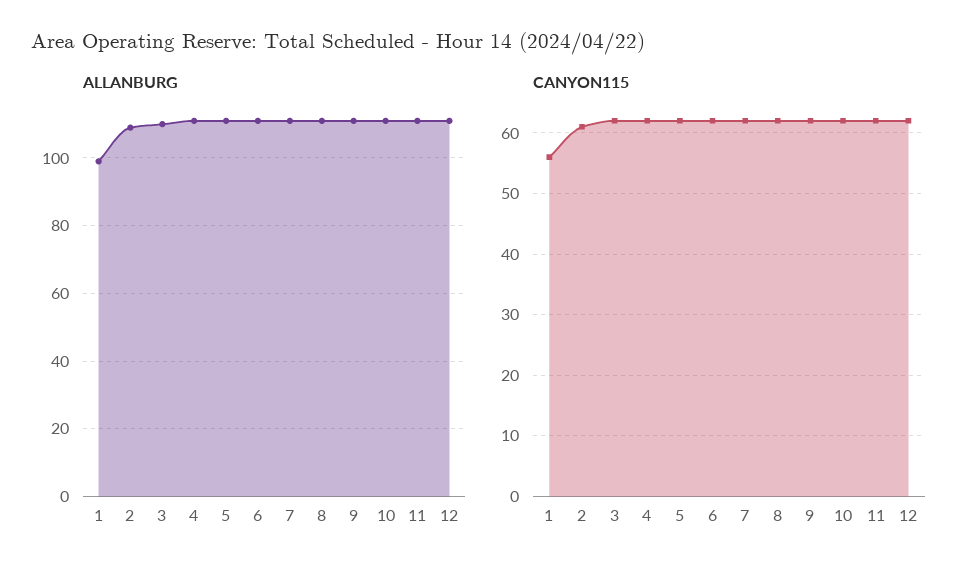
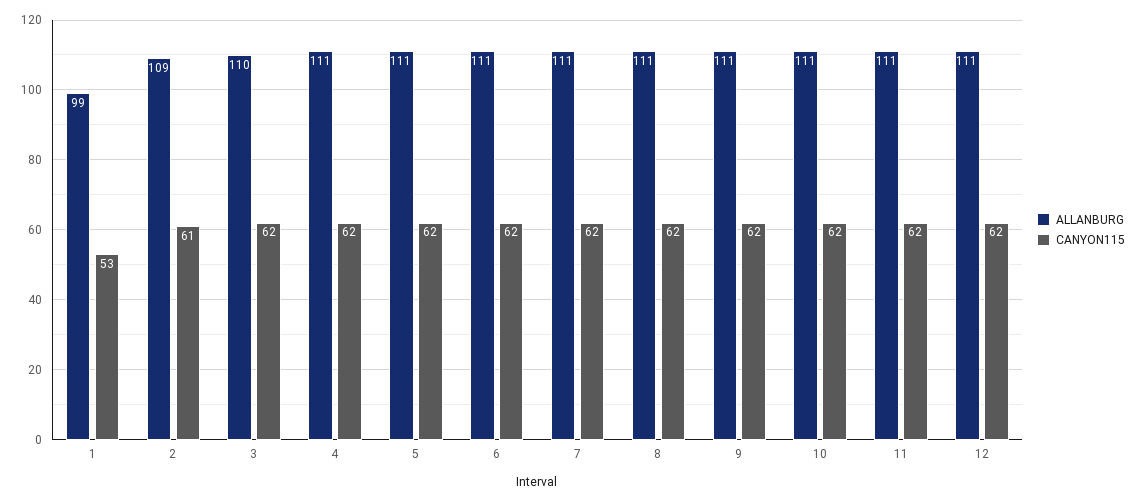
  {
    "ALLANBURG": {
      "1": 99,
      "2": 109,
      "3": 110,
      "4": 111,
      "5": 111,
      "6": 111,
      "7": 111,
      "8": 111,
      "9": 111,
      "10": 111,
      "11": 111,
      "12": 111
    },
    "CANYON115": {
-     "1": 56,
+     "1": 53,
      "2": 61,
      "3": 62,
      "4": 62,
      "5": 62,
      "6": 62,
      "7": 62,
      "8": 62,
      "9": 62,
      "10": 62,
      "11": 62,
      "12": 62
    }
  }

